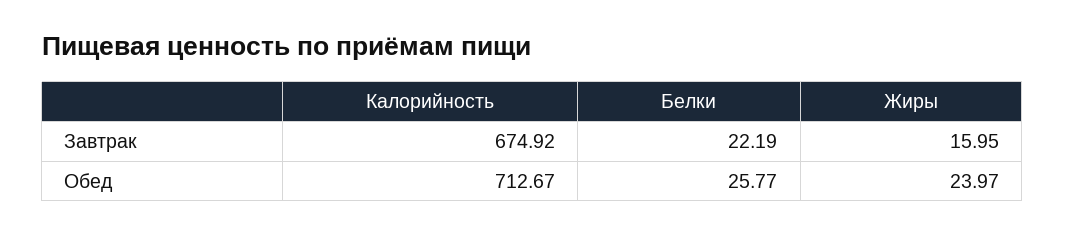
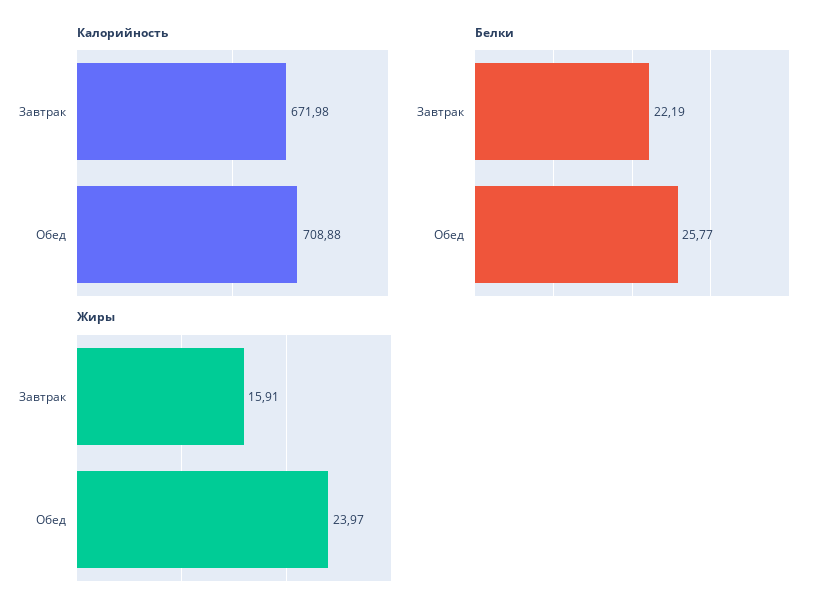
  {
    "Калорийность": {
-     "Завтрак": 674.92,
+     "Завтрак": 671.98,
-     "Обед": 712.67
+     "Обед": 708.88
    },
    "Белки": {
      "Завтрак": 22.19,
      "Обед": 25.77
    },
    "Жиры": {
-     "Завтрак": 15.95,
+     "Завтрак": 15.91,
      "Обед": 23.97
    }
  }

